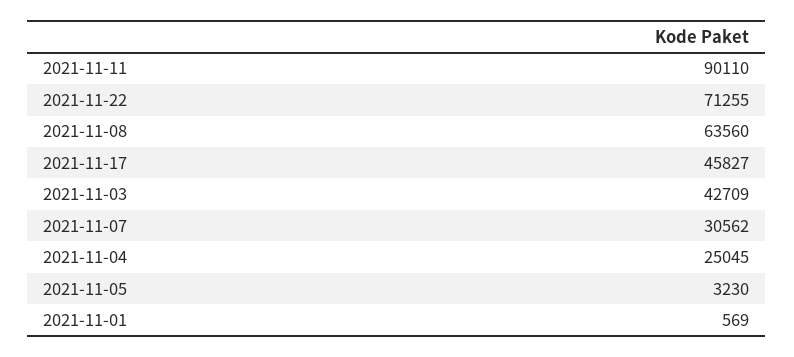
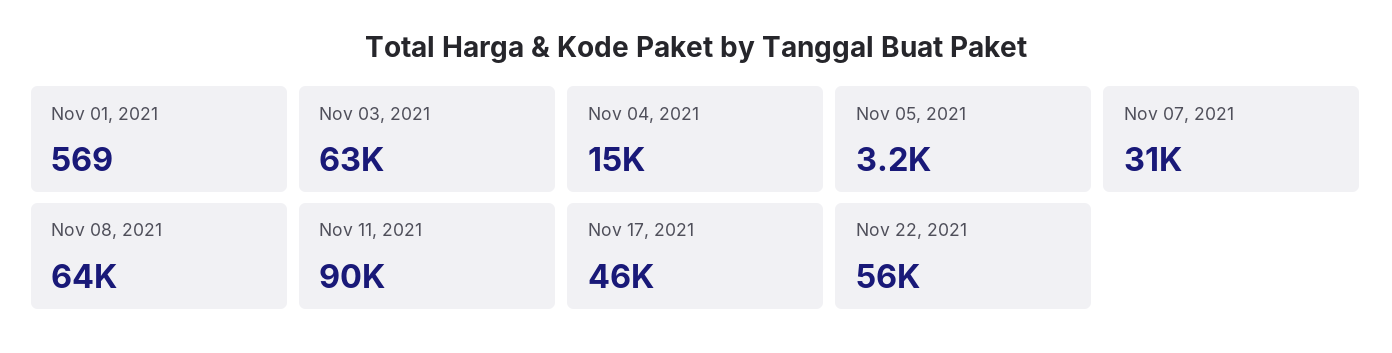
  {
    "2021-11-11": 90110,
-   "2021-11-22": 71255,
+   "2021-11-22": 56000,
    "2021-11-08": 63560,
    "2021-11-17": 45827,
-   "2021-11-03": 42709,
+   "2021-11-03": 63000,
    "2021-11-07": 30562,
-   "2021-11-04": 25045,
+   "2021-11-04": 15000,
    "2021-11-05": 3230,
    "2021-11-01": 569
  }

